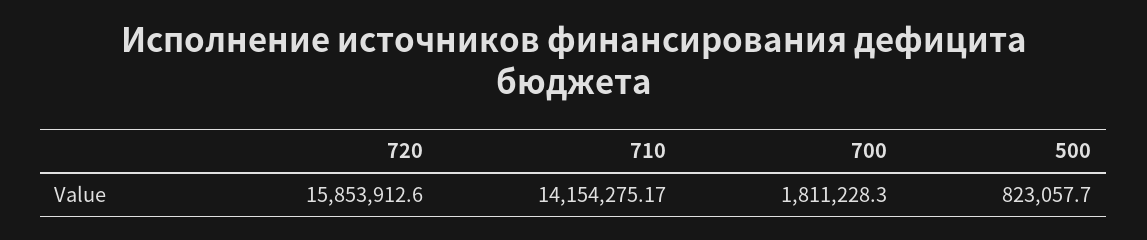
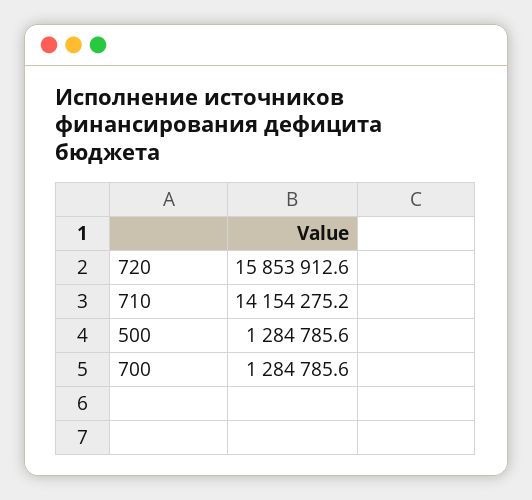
  {
    "720": 15853912.6,
    "710": 14154275.17,
-   "700": 1811228.3,
+   "700": 1284785.6,
-   "500": 823057.7
+   "500": 1284785.6
  }

